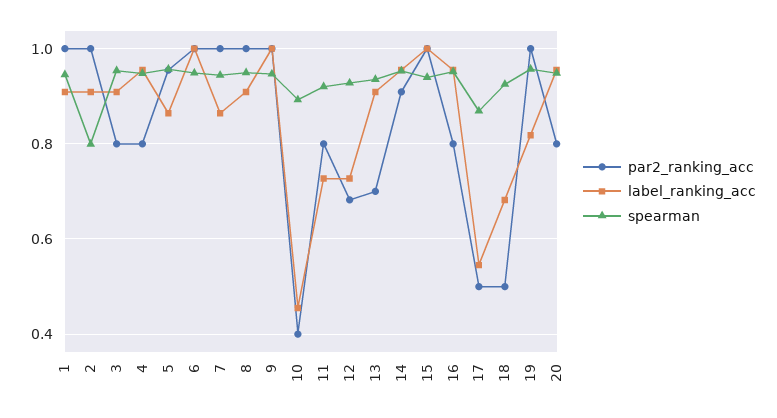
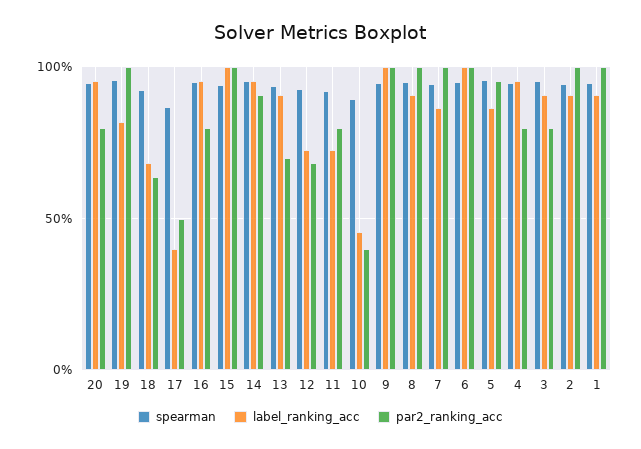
  {
    "par2_ranking_acc": {
      "1": 1,
      "2": 1,
      "3": 0.8,
      "4": 0.8,
      "5": 0.96,
      "6": 1,
      "7": 1,
      "8": 1,
      "9": 1,
      "10": 0.4,
      "11": 0.8,
      "12": 0.68,
      "13": 0.7,
      "14": 0.9,
      "15": 1,
      "16": 0.8,
      "17": 0.5,
-     "18": 0.5,
+     "18": 0.65,
      "19": 1,
      "20": 0.8
    },
    "label_ranking_acc": {
      "1": 0.9,
      "2": 0.9,
      "3": 0.9,
      "4": 0.96,
      "5": 0.86,
      "6": 1,
      "7": 0.86,
      "8": 0.9,
      "9": 1,
      "10": 0.46,
      "11": 0.72,
      "12": 0.72,
      "13": 0.9,
      "14": 0.96,
      "15": 1,
      "16": 0.96,
-     "17": 0.54,
+     "17": 0.4,
      "18": 0.68,
      "19": 0.82,
      "20": 0.96
    },
    "spearman": {
      "1": 0.94,
-     "2": 0.8,
+     "2": 0.95,
      "3": 0.96,
      "4": 0.94,
      "5": 0.96,
      "6": 0.94,
      "7": 0.94,
      "8": 0.94,
      "9": 0.94,
      "10": 0.9,
      "11": 0.92,
      "12": 0.92,
      "13": 0.94,
      "14": 0.96,
      "15": 0.94,
      "16": 0.96,
      "17": 0.86,
      "18": 0.92,
      "19": 0.96,
      "20": 0.94
    }
  }

